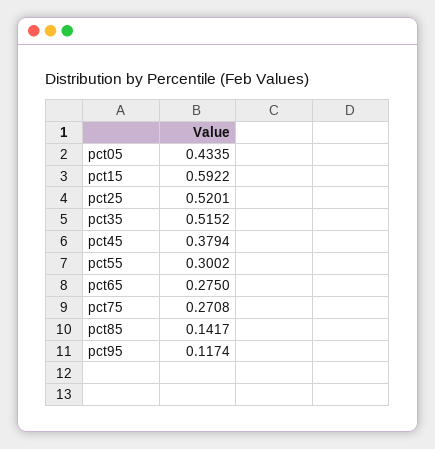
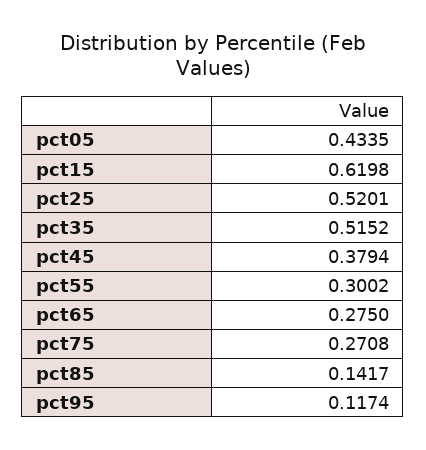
  {
    "pct05": 0.4335,
-   "pct15": 0.5922,
+   "pct15": 0.6198,
    "pct25": 0.5201,
    "pct35": 0.5152,
    "pct45": 0.3794,
    "pct55": 0.3002,
    "pct65": 0.275,
    "pct75": 0.2708,
    "pct85": 0.1417,
    "pct95": 0.1174
  }

